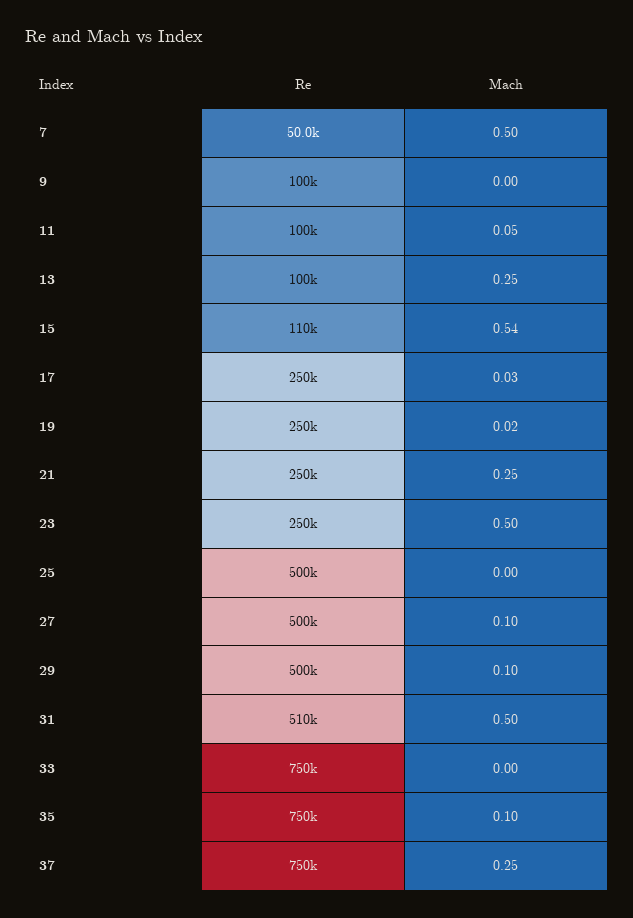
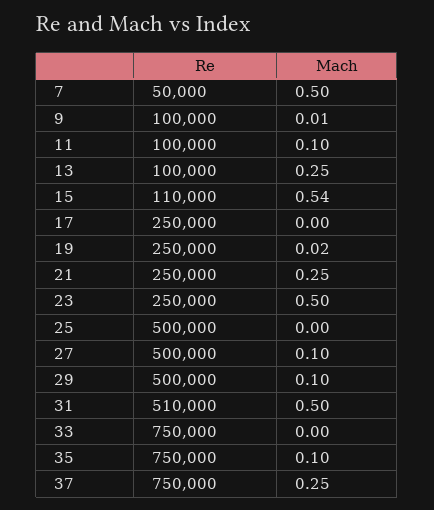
  {
    "Re": {
      "7": 50000,
      "9": 100000,
      "11": 100000,
      "13": 100000,
      "15": 110000,
      "17": 250000,
      "19": 250000,
      "21": 250000,
      "23": 250000,
      "25": 500000,
      "27": 500000,
      "29": 500000,
      "31": 510000,
      "33": 750000,
      "35": 750000,
      "37": 750000
    },
    "Mach": {
      "7": 0.5,
-     "9": 0,
+     "9": 0.01,
-     "11": 0.05,
+     "11": 0.1,
      "13": 0.25,
      "15": 0.54,
-     "17": 0.03,
+     "17": 0,
      "19": 0.02,
      "21": 0.25,
      "23": 0.5,
      "25": 0,
      "27": 0.1,
      "29": 0.1,
      "31": 0.5,
      "33": 0,
      "35": 0.1,
      "37": 0.25
    }
  }

